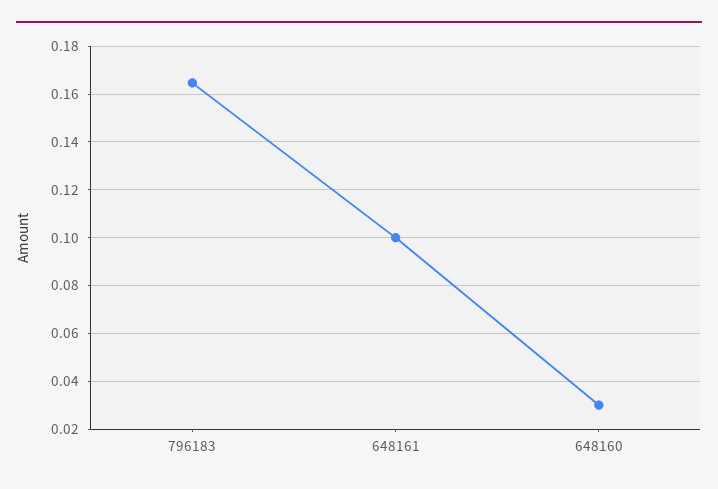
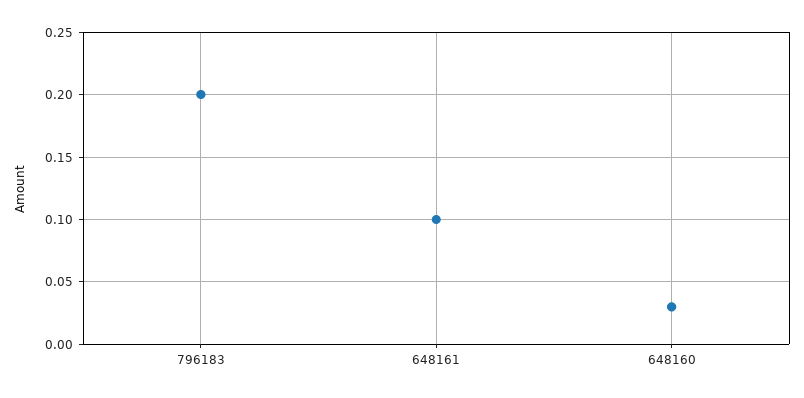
  {
-   "796183": 0.165,
+   "796183": 0.2,
    "648161": 0.1,
    "648160": 0.03
  }

